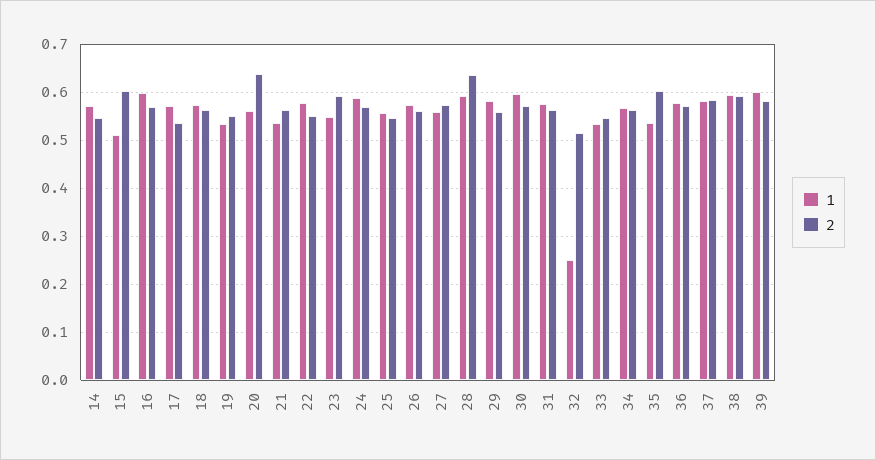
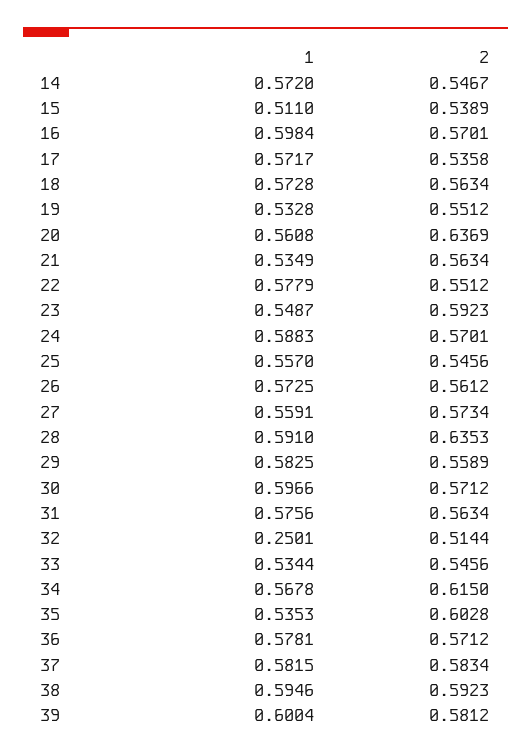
  {
    "1": {
      "14": 0.572,
      "15": 0.511,
      "16": 0.5984,
      "17": 0.5717,
      "18": 0.5728,
      "19": 0.5328,
      "20": 0.5608,
      "21": 0.5349,
      "22": 0.5779,
      "23": 0.5487,
      "24": 0.5883,
      "25": 0.557,
      "26": 0.5725,
      "27": 0.5591,
      "28": 0.591,
      "29": 0.5825,
      "30": 0.5966,
      "31": 0.5756,
      "32": 0.2501,
      "33": 0.5344,
      "34": 0.5678,
      "35": 0.5353,
      "36": 0.5781,
      "37": 0.5815,
      "38": 0.5946,
      "39": 0.6004
    },
    "2": {
      "14": 0.5467,
-     "15": 0.6,
+     "15": 0.5389,
      "16": 0.5701,
      "17": 0.5358,
      "18": 0.5634,
      "19": 0.5512,
      "20": 0.6369,
      "21": 0.5634,
      "22": 0.5512,
      "23": 0.5923,
      "24": 0.5701,
      "25": 0.5456,
      "26": 0.5612,
      "27": 0.5734,
      "28": 0.6353,
      "29": 0.5589,
      "30": 0.5712,
      "31": 0.5634,
      "32": 0.5144,
      "33": 0.5456,
-     "34": 0.56,
+     "34": 0.615,
      "35": 0.6028,
      "36": 0.5712,
      "37": 0.5834,
      "38": 0.5923,
      "39": 0.5812
    }
  }

